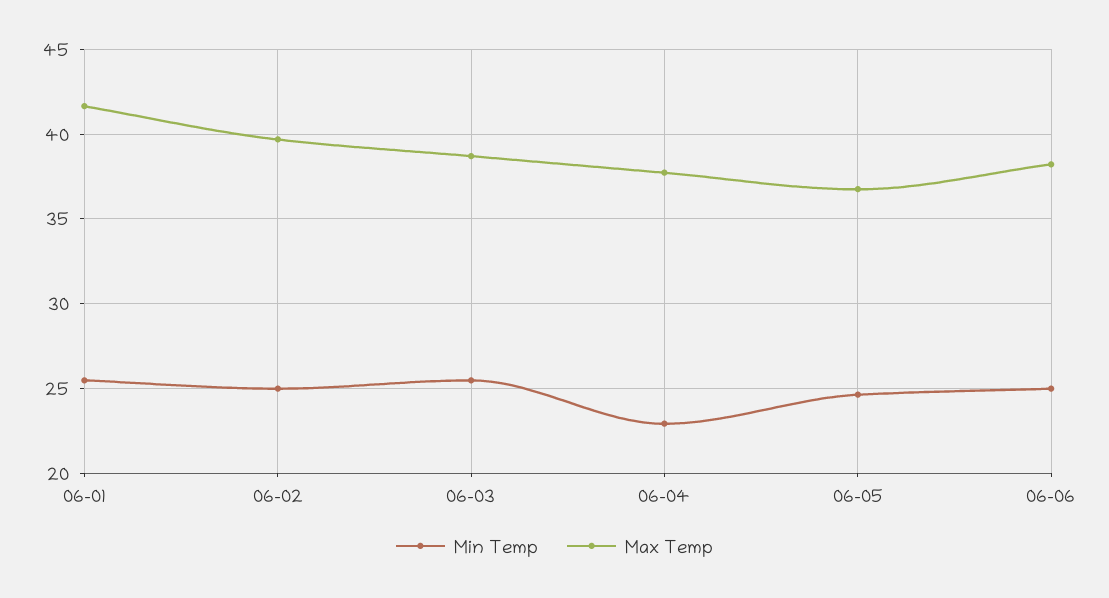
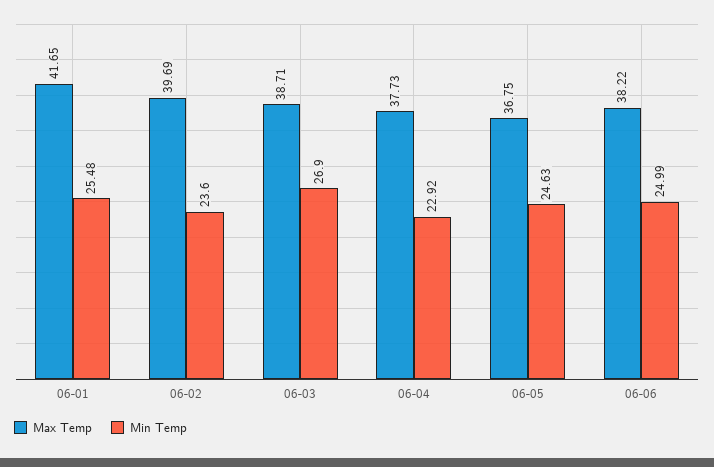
  {
    "Min Temp": {
      "06-01": 25.48,
-     "06-02": 25,
+     "06-02": 23.6,
-     "06-03": 25.5,
+     "06-03": 26.9,
      "06-04": 22.92,
      "06-05": 24.63,
      "06-06": 24.99
    },
    "Max Temp": {
      "06-01": 41.65,
      "06-02": 39.69,
      "06-03": 38.71,
      "06-04": 37.73,
      "06-05": 36.75,
      "06-06": 38.22
    }
  }

